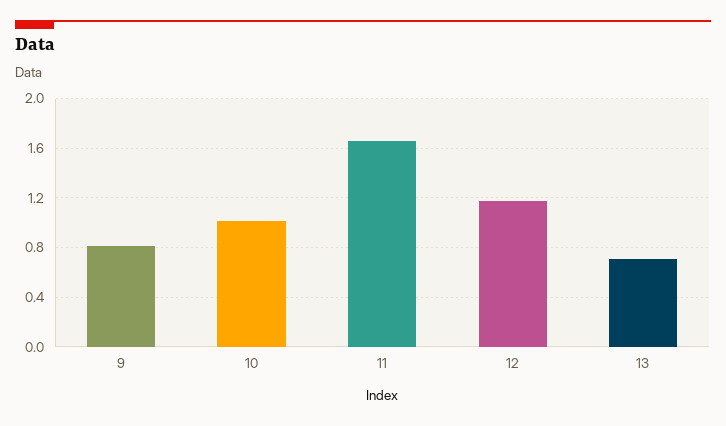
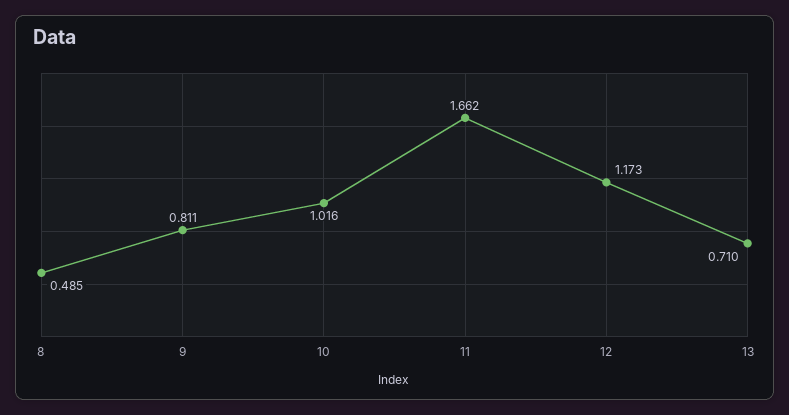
  {
    "9": 0.811,
    "10": 1.016,
    "11": 1.662,
    "12": 1.173,
-   "13": 0.71
+   "13": 0.71,
+   "8": 0.485
  }

